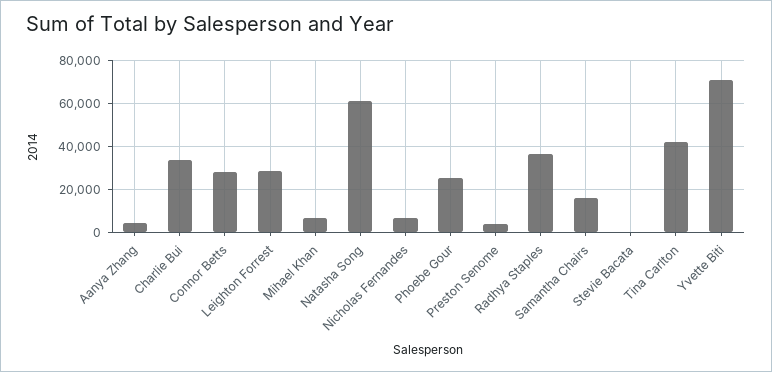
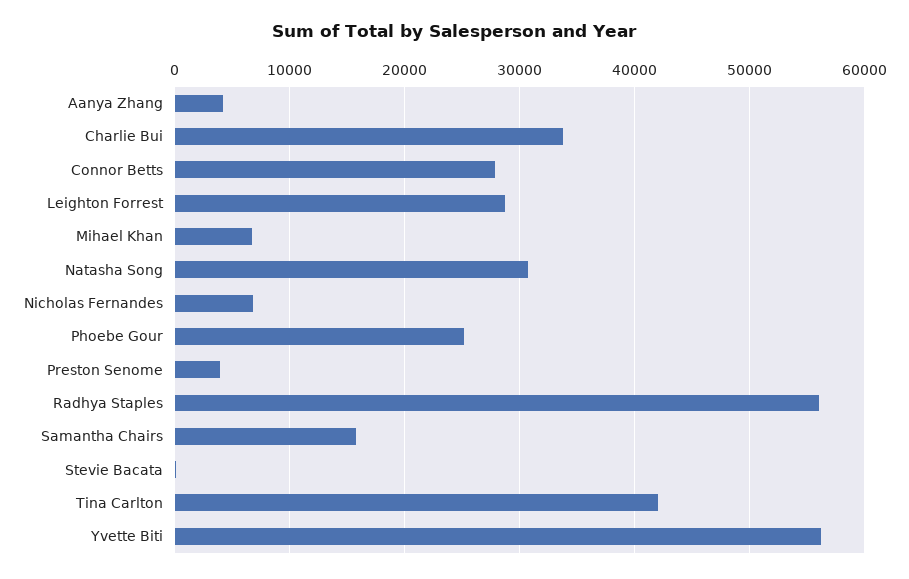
  {
    "Aanya Zhang": 4000,
    "Charlie Bui": 34000,
    "Connor Betts": 28000,
    "Leighton Forrest": 29000,
    "Mihael Khan": 7000,
-   "Natasha Song": 60000,
+   "Natasha Song": 31000,
    "Nicholas Fernandes": 7000,
    "Phoebe Gour": 25000,
    "Preston Senome": 4000,
-   "Radhya Staples": 35000,
+   "Radhya Staples": 56000,
    "Samantha Chairs": 16000,
    "Stevie Bacata": 0,
    "Tina Carlton": 42000,
-   "Yvette Biti": 70000
+   "Yvette Biti": 56000
  }

